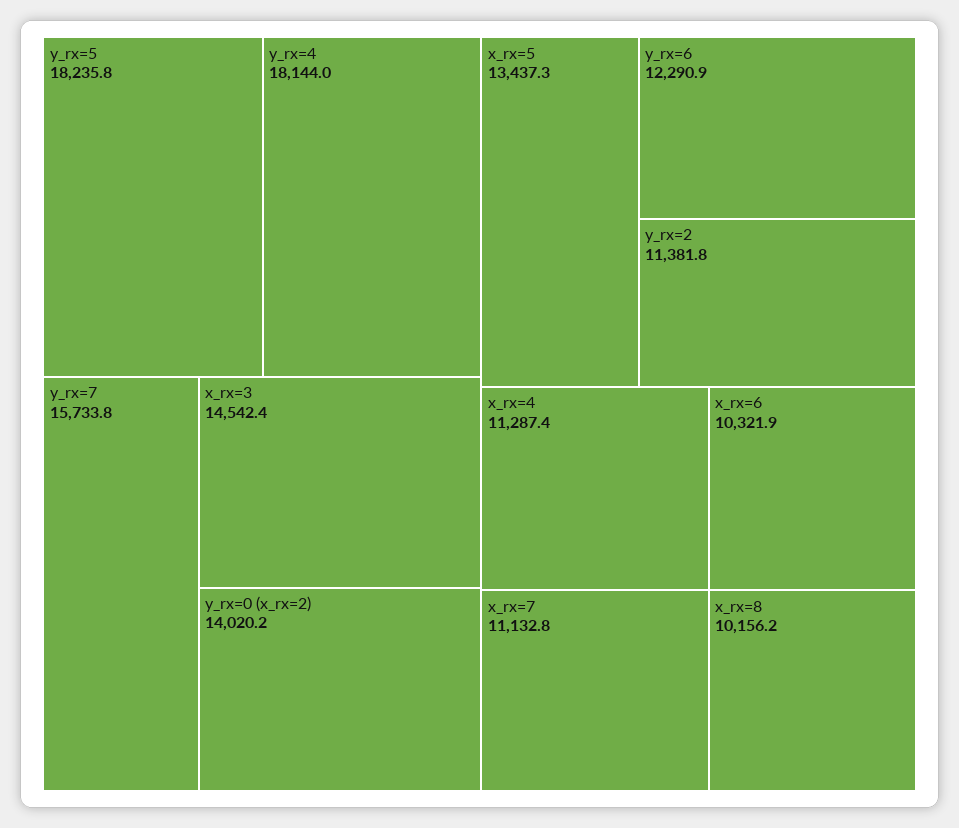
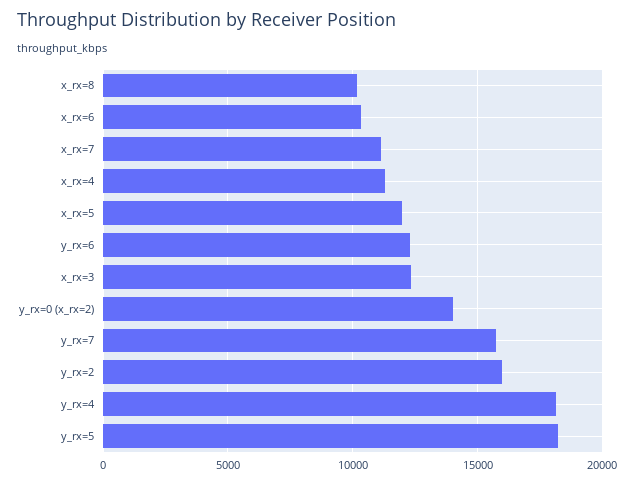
  {
    "y_rx=5": 18235.8,
    "y_rx=4": 18144,
    "y_rx=7": 15733.8,
-   "x_rx=3": 14542.4,
+   "x_rx=3": 12500,
    "y_rx=0 (x_rx=2)": 14020.2,
-   "x_rx=5": 13437.3,
+   "x_rx=5": 12000,
    "y_rx=6": 12290.9,
-   "y_rx=2": 11381.8,
+   "y_rx=2": 16000,
    "x_rx=4": 11287.4,
    "x_rx=7": 11132.8,
    "x_rx=6": 10321.9,
    "x_rx=8": 10156.2
  }

